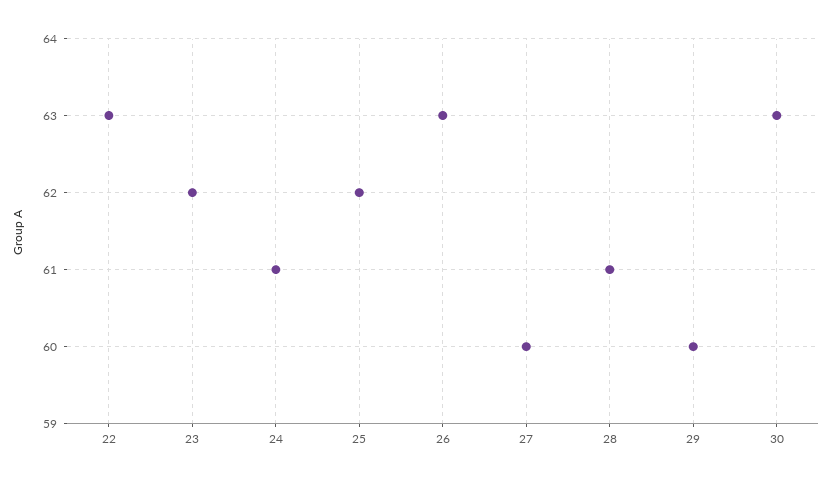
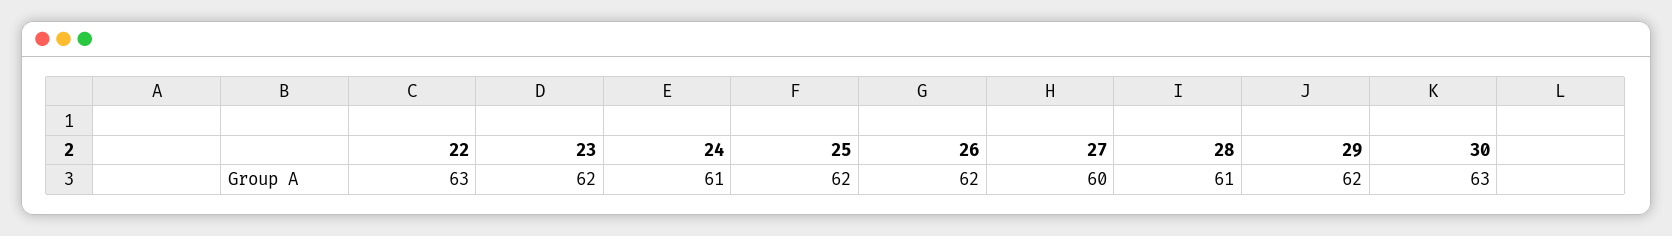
  {
    "22": 63,
    "23": 62,
    "24": 61,
    "25": 62,
-   "26": 63,
+   "26": 62,
    "27": 60,
    "28": 61,
-   "29": 60,
+   "29": 62,
    "30": 63
  }

